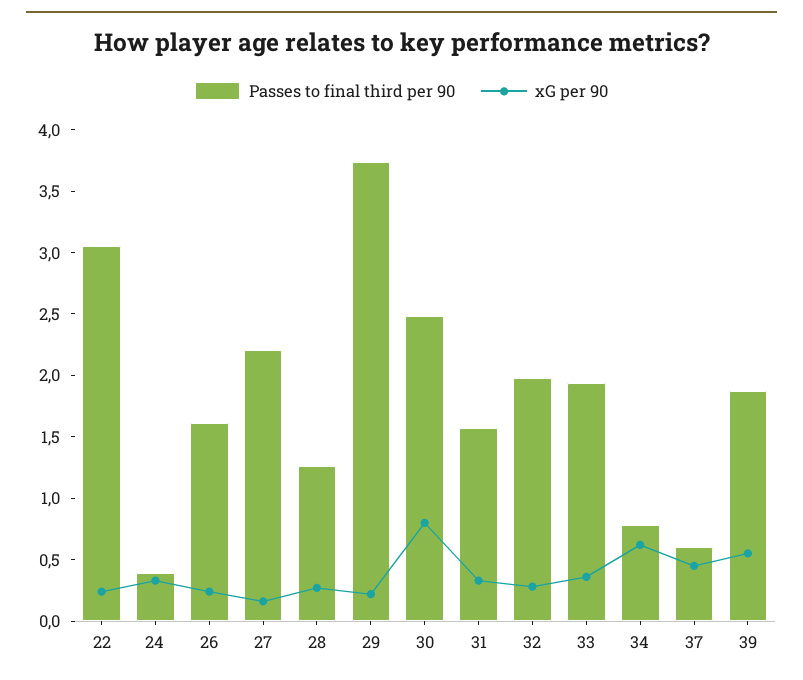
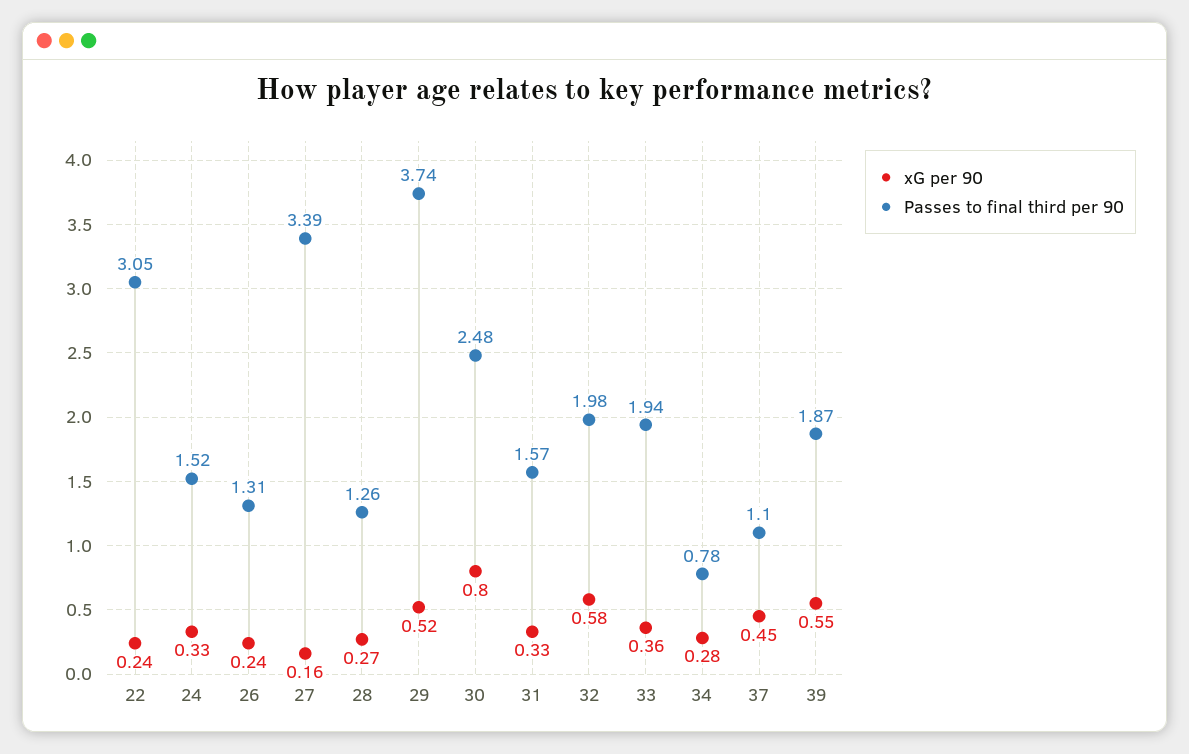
  {
    "Passes to final third per 90": {
      "22": 3.05,
-     "24": 0.4,
+     "24": 1.52,
-     "26": 1.6,
+     "26": 1.31,
-     "27": 2.2,
+     "27": 3.39,
      "28": 1.26,
      "29": 3.74,
      "30": 2.48,
      "31": 1.57,
      "32": 1.98,
      "33": 1.94,
      "34": 0.78,
-     "37": 0.6,
+     "37": 1.1,
      "39": 1.87
    },
    "xG per 90": {
      "22": 0.24,
      "24": 0.33,
      "26": 0.24,
      "27": 0.16,
      "28": 0.27,
-     "29": 0.2,
+     "29": 0.52,
      "30": 0.8,
      "31": 0.33,
-     "32": 0.3,
+     "32": 0.58,
      "33": 0.36,
-     "34": 0.6,
+     "34": 0.28,
      "37": 0.45,
      "39": 0.55
    }
  }

